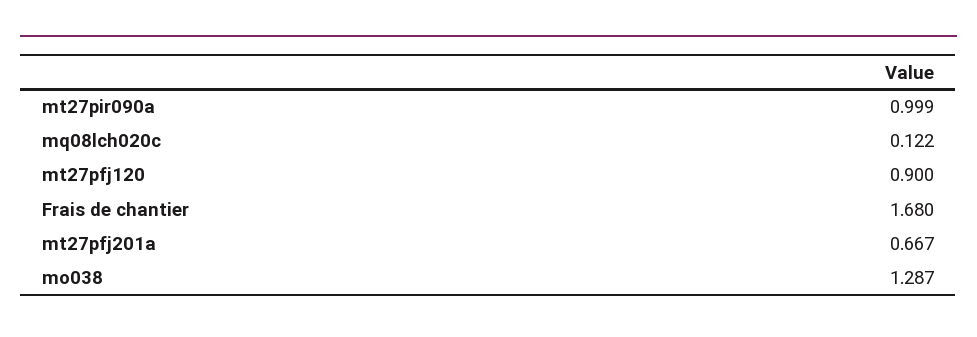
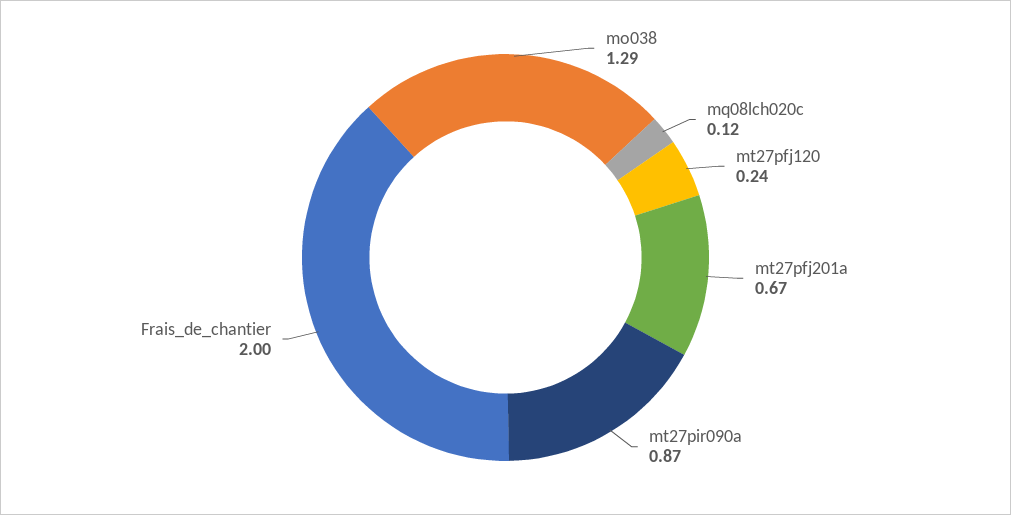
  {
-   "mt27pir090a": 0.999,
+   "mt27pir090a": 0.87,
    "mq08lch020c": 0.122,
-   "mt27pfj120": 0.9,
+   "mt27pfj120": 0.24,
-   "Frais de chantier": 1.68,
+   "Frais de chantier": 2,
    "mt27pfj201a": 0.667,
    "mo038": 1.287
  }

